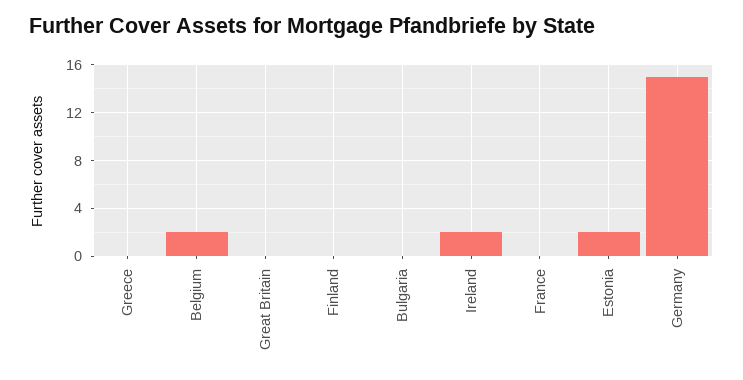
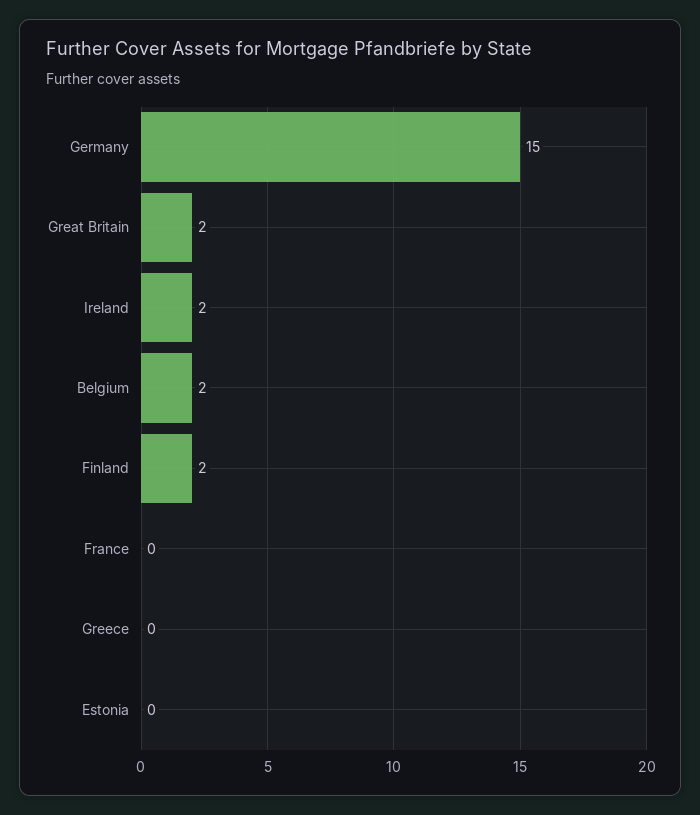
  {
    "Greece": 0,
    "Belgium": 2,
-   "Great Britain": 0,
+   "Great Britain": 2,
-   "Finland": 0,
+   "Finland": 2,
-   "Bulgaria": 0,
    "Ireland": 2,
    "France": 0,
-   "Estonia": 2,
+   "Estonia": 0,
    "Germany": 15
  }

